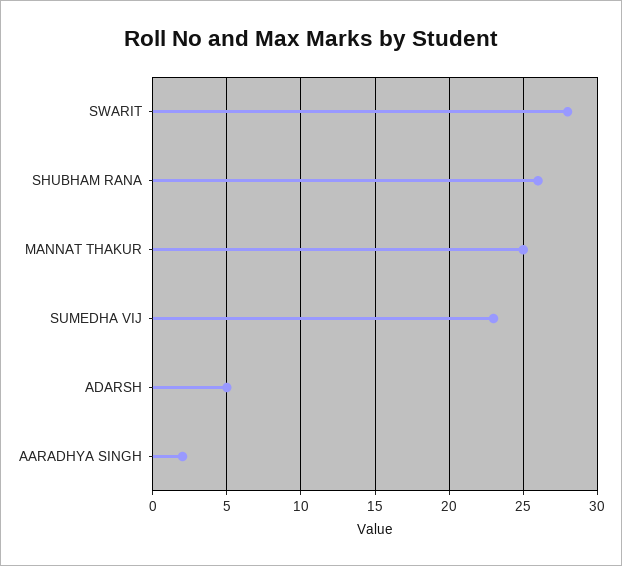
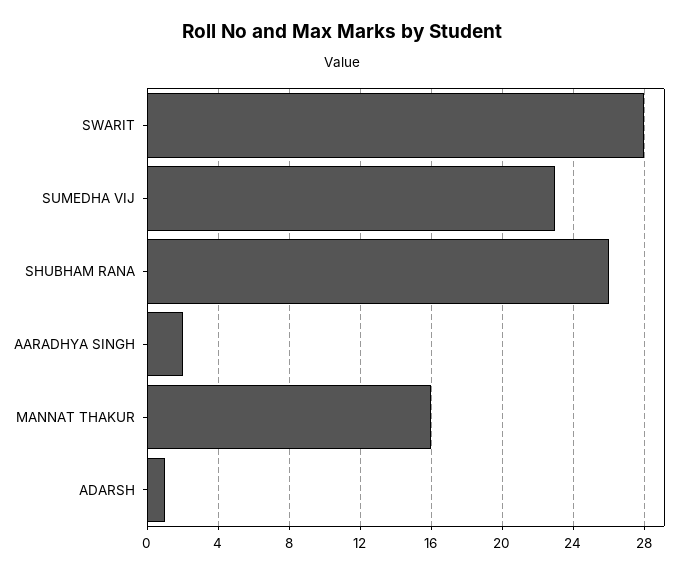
  {
    "SWARIT": 28,
    "SHUBHAM RANA": 26,
-   "MANNAT THAKUR": 25,
+   "MANNAT THAKUR": 16,
    "SUMEDHA VIJ": 23,
-   "ADARSH": 5,
+   "ADARSH": 1,
    "AARADHYA SINGH": 2
  }

